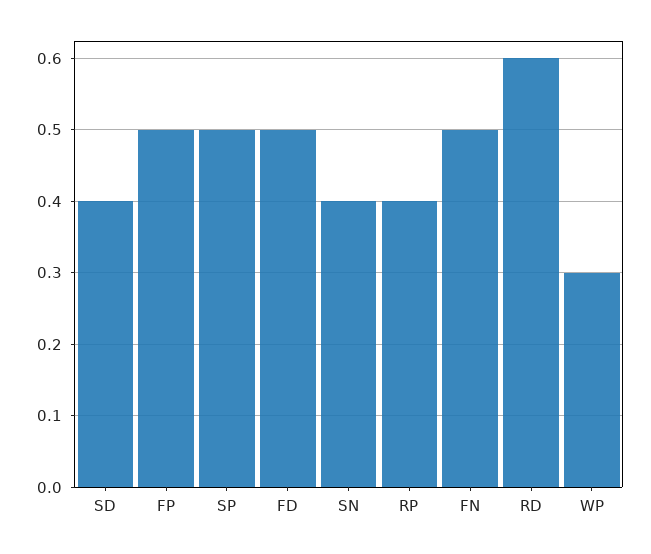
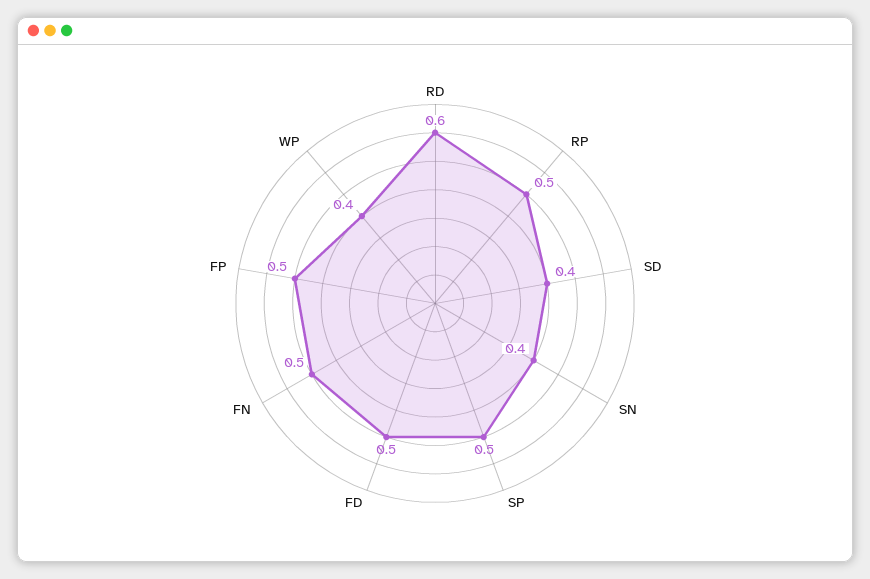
  {
    "SD": 0.4,
    "FP": 0.5,
    "SP": 0.5,
    "FD": 0.5,
    "SN": 0.4,
-   "RP": 0.4,
+   "RP": 0.5,
    "FN": 0.5,
    "RD": 0.6,
-   "WP": 0.3
+   "WP": 0.4
  }

